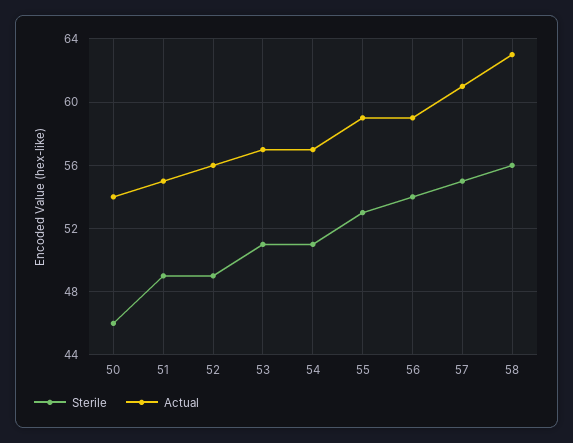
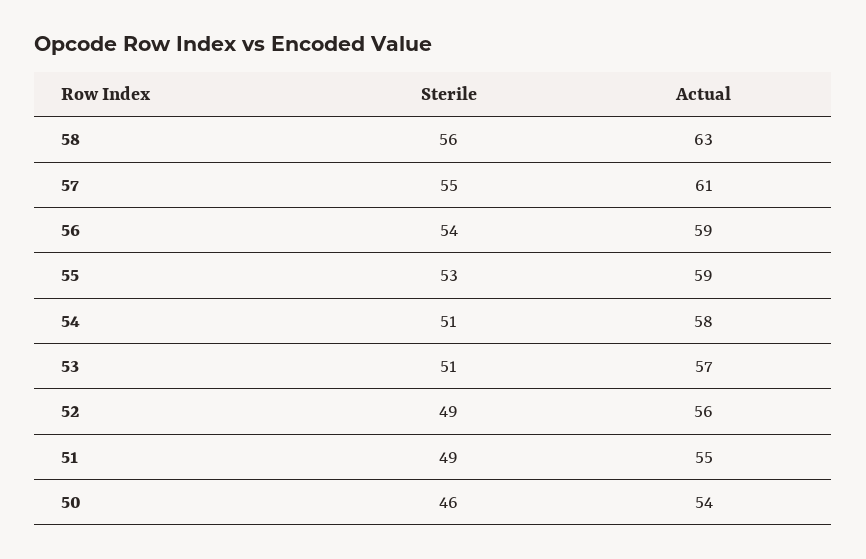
  {
    "Sterile": {
      "50": 46,
      "51": 49,
      "52": 49,
      "53": 51,
      "54": 51,
      "55": 53,
      "56": 54,
      "57": 55,
      "58": 56
    },
    "Actual": {
      "50": 54,
      "51": 55,
      "52": 56,
      "53": 57,
-     "54": 57,
+     "54": 58,
      "55": 59,
      "56": 59,
      "57": 61,
      "58": 63
    }
  }

